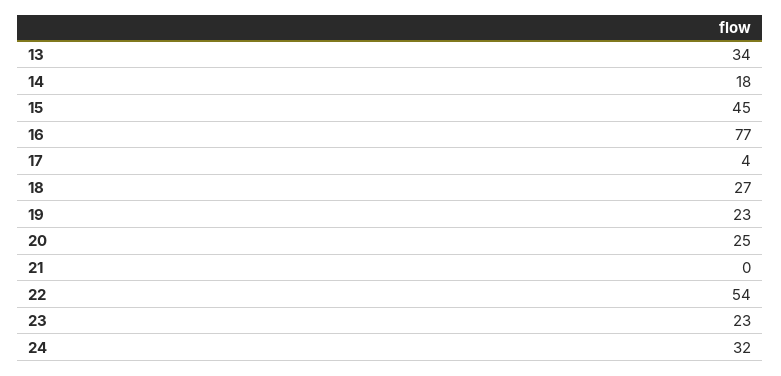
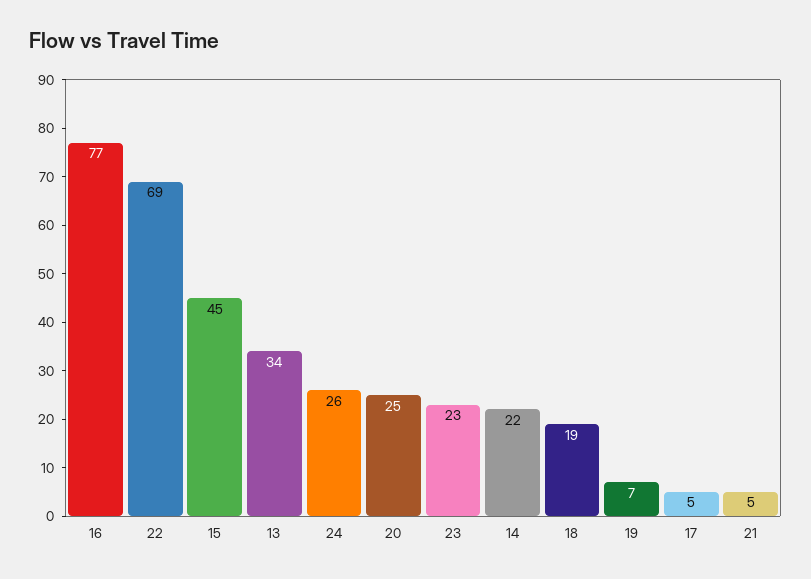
  {
    "13": 34,
-   "14": 18,
+   "14": 22,
    "15": 45,
    "16": 77,
-   "17": 4,
+   "17": 5,
-   "18": 27,
+   "18": 19,
-   "19": 23,
+   "19": 7,
    "20": 25,
-   "21": 0,
+   "21": 5,
-   "22": 54,
+   "22": 69,
    "23": 23,
-   "24": 32
+   "24": 26
  }

